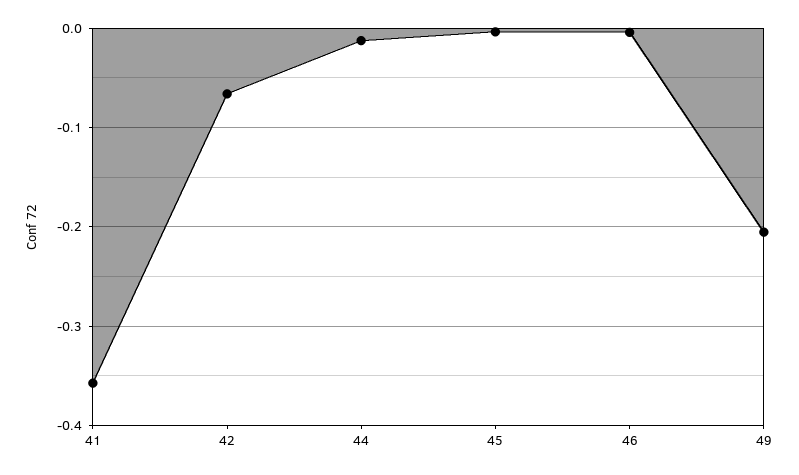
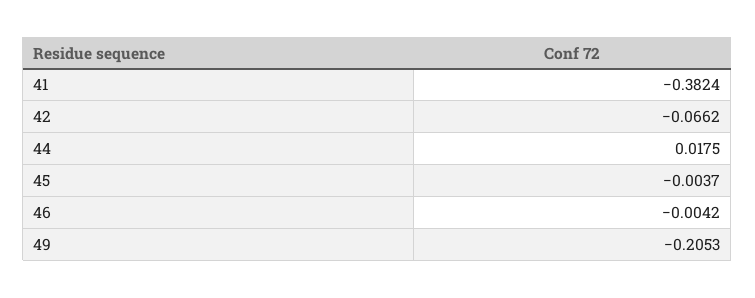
  {
-   "41": -0.36,
+   "41": -0.3824,
    "42": -0.0662,
-   "44": -0.01,
+   "44": 0.0175,
    "45": -0.0037,
    "46": -0.0042,
    "49": -0.2053
  }

